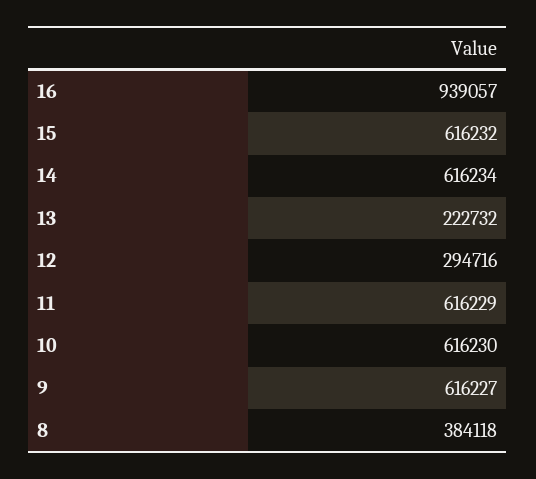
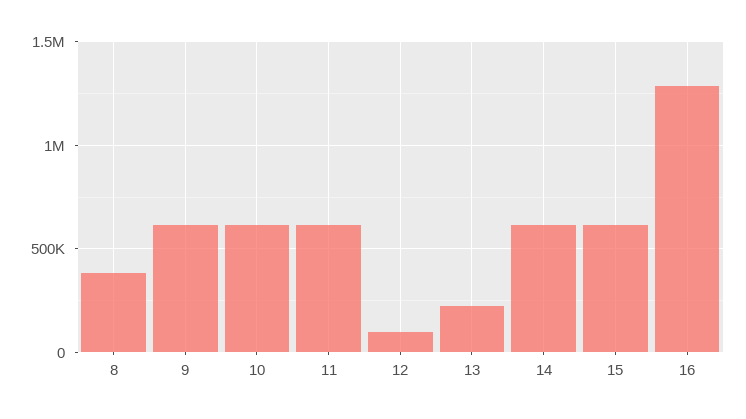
  {
-   "16": 939057,
+   "16": 1300000,
    "15": 616232,
    "14": 616234,
    "13": 222732,
-   "12": 294716,
+   "12": 100000,
    "11": 616229,
    "10": 616230,
    "9": 616227,
    "8": 384118
  }

